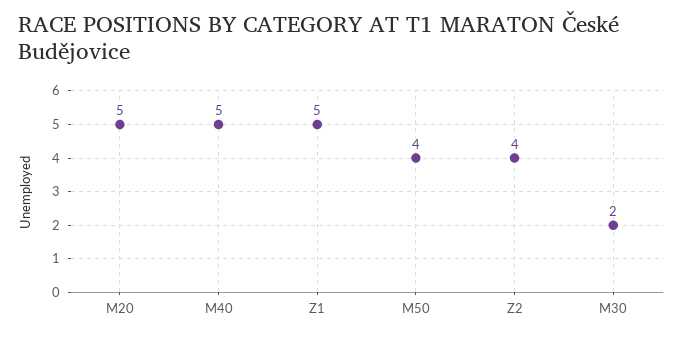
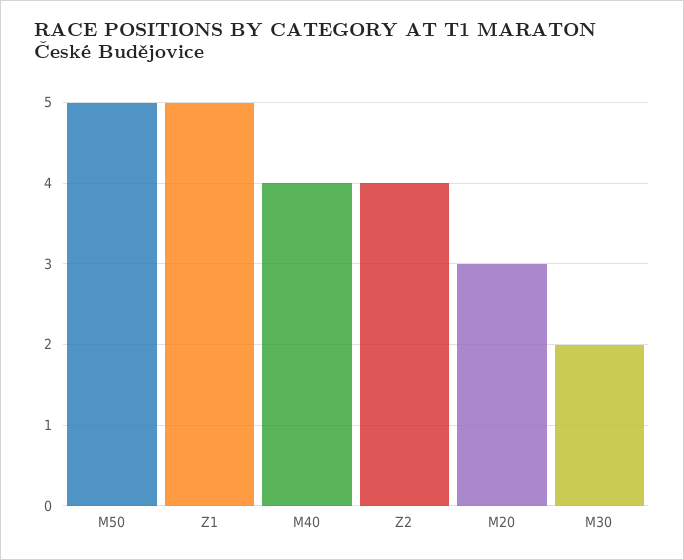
  {
-   "M20": 5,
+   "M20": 3,
-   "M40": 5,
+   "M40": 4,
    "Z1": 5,
-   "M50": 4,
+   "M50": 5,
    "Z2": 4,
    "M30": 2
  }

